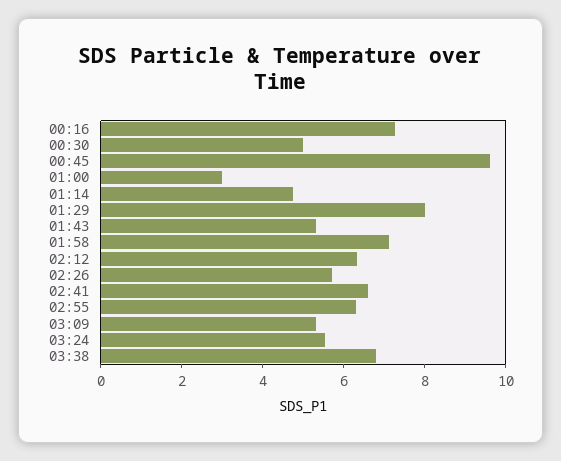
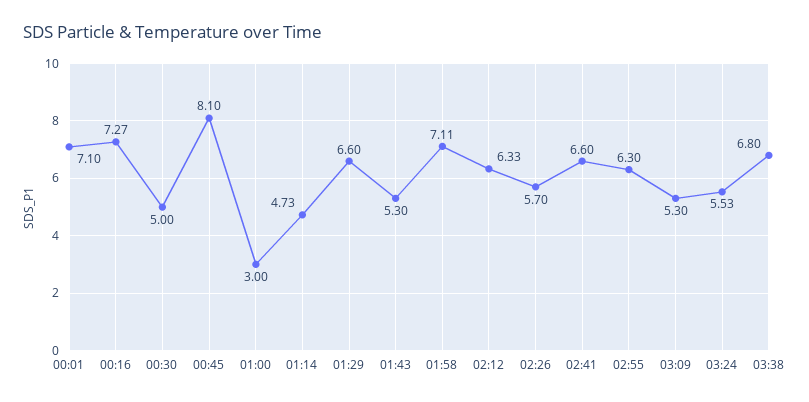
  {
    "00:16": 7.27,
    "00:30": 5,
-   "00:45": 9.5,
+   "00:45": 8.1,
    "01:00": 3,
    "01:14": 4.73,
-   "01:29": 8,
+   "01:29": 6.6,
    "01:43": 5.3,
    "01:58": 7.11,
    "02:12": 6.33,
    "02:26": 5.7,
    "02:41": 6.6,
    "02:55": 6.3,
    "03:09": 5.3,
    "03:24": 5.53,
-   "03:38": 6.8
+   "03:38": 6.8,
+   "00:01": 7.1
  }

